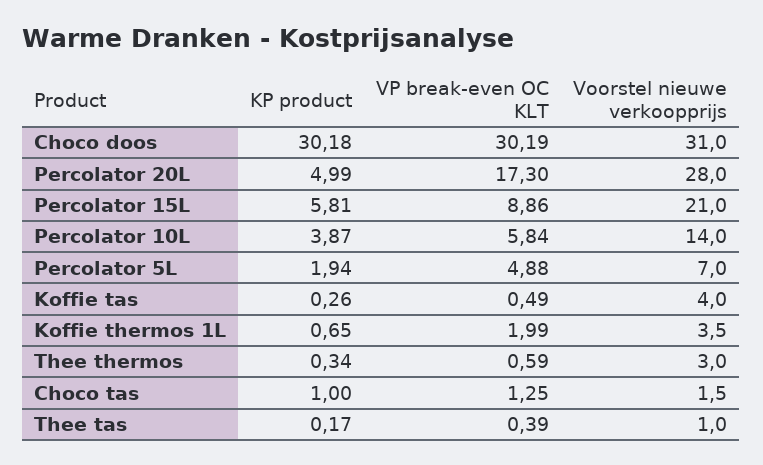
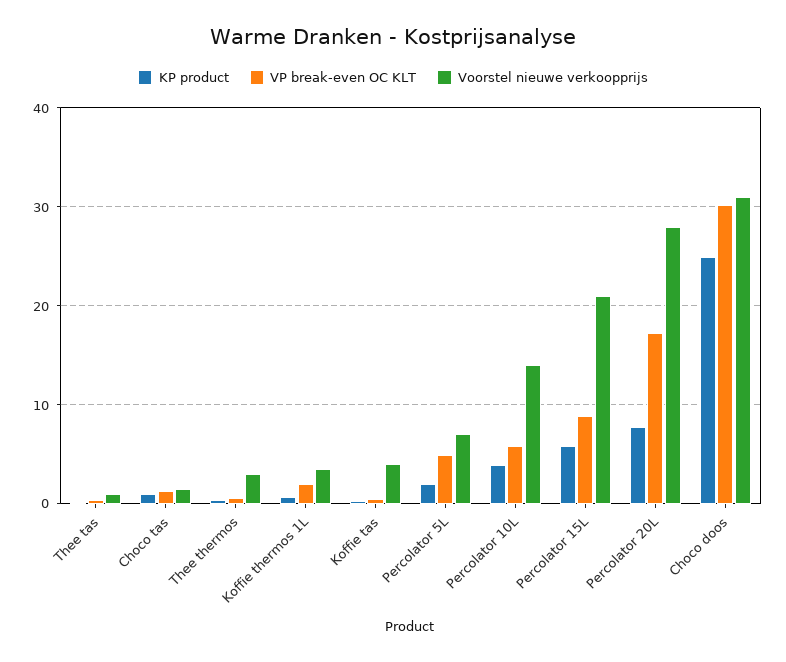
  {
    "KP product": {
-     "Choco doos": 30.18,
+     "Choco doos": 25,
-     "Percolator 20L": 4.99,
+     "Percolator 20L": 8,
      "Percolator 15L": 5.81,
      "Percolator 10L": 3.87,
      "Percolator 5L": 1.94,
      "Koffie tas": 0.26,
      "Koffie thermos 1L": 0.65,
      "Thee thermos": 0.34,
      "Choco tas": 1,
      "Thee tas": 0.17
    },
    "VP break-even OC KLT": {
      "Choco doos": 30.19,
      "Percolator 20L": 17.3,
      "Percolator 15L": 8.86,
      "Percolator 10L": 5.84,
      "Percolator 5L": 4.88,
      "Koffie tas": 0.49,
      "Koffie thermos 1L": 1.99,
      "Thee thermos": 0.59,
      "Choco tas": 1.25,
      "Thee tas": 0.39
    },
    "Voorstel nieuwe verkoopprijs": {
      "Choco doos": 31,
      "Percolator 20L": 28,
      "Percolator 15L": 21,
      "Percolator 10L": 14,
      "Percolator 5L": 7,
      "Koffie tas": 4,
      "Koffie thermos 1L": 3.5,
      "Thee thermos": 3,
      "Choco tas": 1.5,
      "Thee tas": 1
    }
  }

